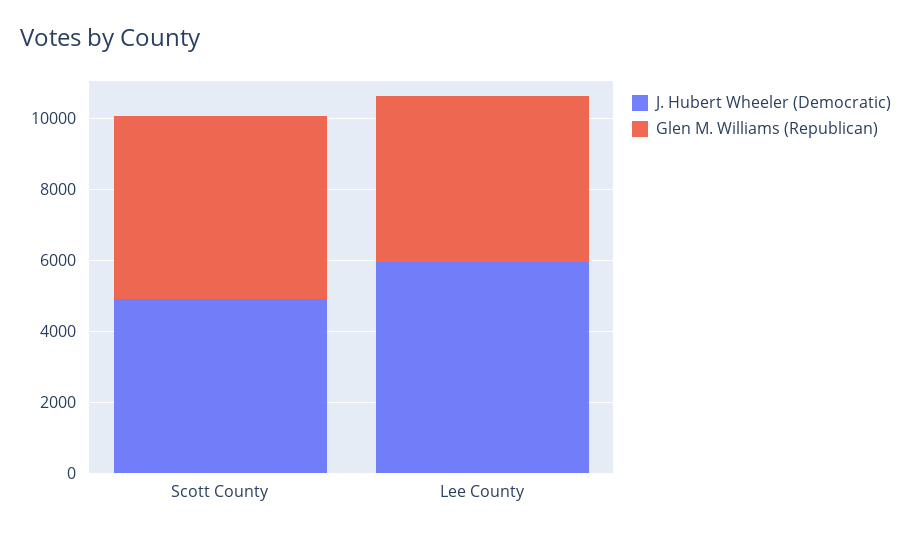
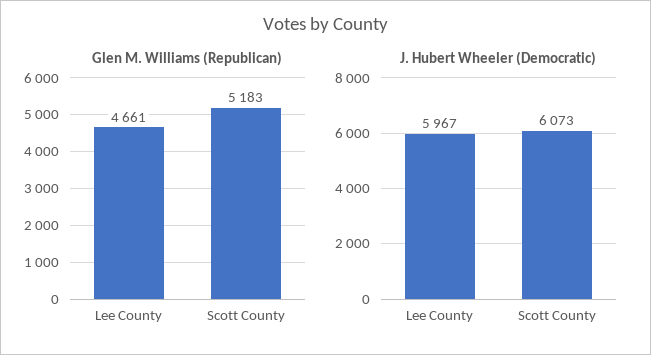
  {
    "J. Hubert Wheeler (Democratic)": {
-     "Scott County": 5000,
+     "Scott County": 6073,
      "Lee County": 5967
    },
    "Glen M. Williams (Republican)": {
      "Scott County": 5183,
      "Lee County": 4661
    }
  }

